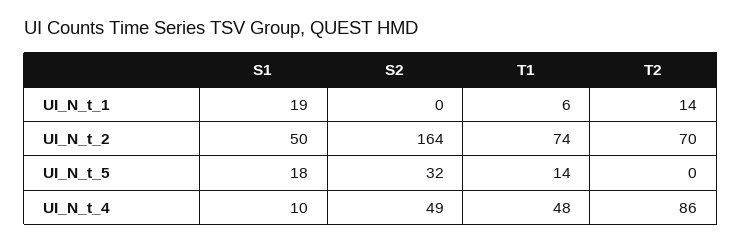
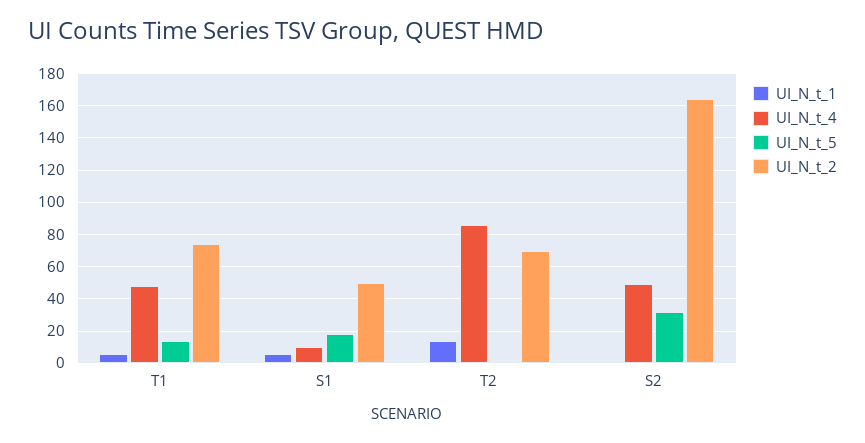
  {
    "UI_N_t_1": {
-     "S1": 19,
+     "S1": 5,
      "S2": 0,
      "T1": 6,
      "T2": 14
    },
    "UI_N_t_2": {
      "S1": 50,
      "S2": 164,
      "T1": 74,
      "T2": 70
    },
    "UI_N_t_5": {
      "S1": 18,
      "S2": 32,
      "T1": 14,
      "T2": 0
    },
    "UI_N_t_4": {
      "S1": 10,
      "S2": 49,
      "T1": 48,
      "T2": 86
    }
  }

